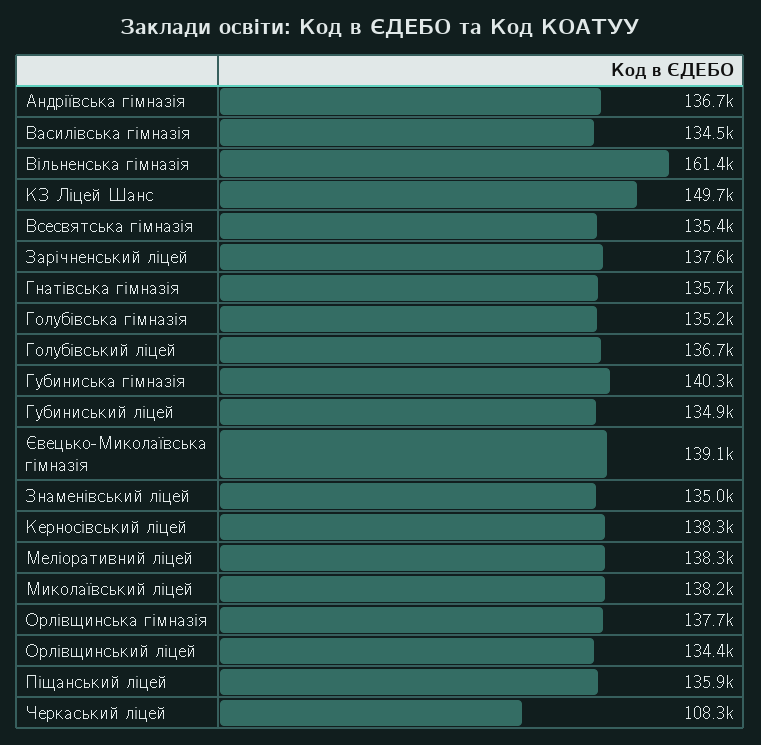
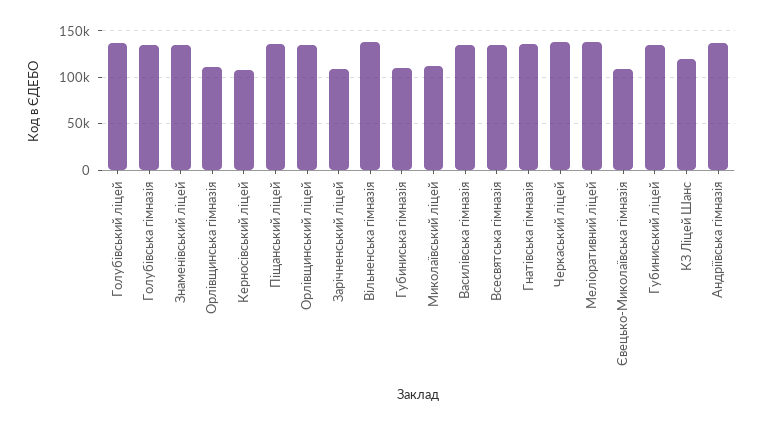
  {
    "Андріївська гімназія": 136700,
    "Василівська гімназія": 134500,
-   "Вільненська гімназія": 161400,
+   "Вільненська гімназія": 140000,
-   "КЗ Ліцей Шанс": 149700,
+   "КЗ Ліцей Шанс": 120000,
    "Всесвятська гімназія": 135400,
-   "Зарічненський ліцей": 137600,
+   "Зарічненський ліцей": 110000,
    "Гнатівська гімназія": 135700,
    "Голубівська гімназія": 135200,
    "Голубівський ліцей": 136700,
-   "Губиниська гімназія": 140300,
+   "Губиниська гімназія": 110000,
    "Губиниський ліцей": 134900,
-   "Євецько-Миколаївська гімназія": 139100,
+   "Євецько-Миколаївська гімназія": 110000,
    "Знаменівський ліцей": 135000,
-   "Керносівський ліцей": 138300,
+   "Керносівський ліцей": 110000,
    "Меліоративний ліцей": 138300,
-   "Миколаївський ліцей": 138200,
+   "Миколаївський ліцей": 110000,
-   "Орлівщинська гімназія": 137700,
+   "Орлівщинська гімназія": 110000,
    "Орлівщинський ліцей": 134400,
    "Піщанський ліцей": 135900,
-   "Черкаський ліцей": 108300
+   "Черкаський ліцей": 140000
  }

